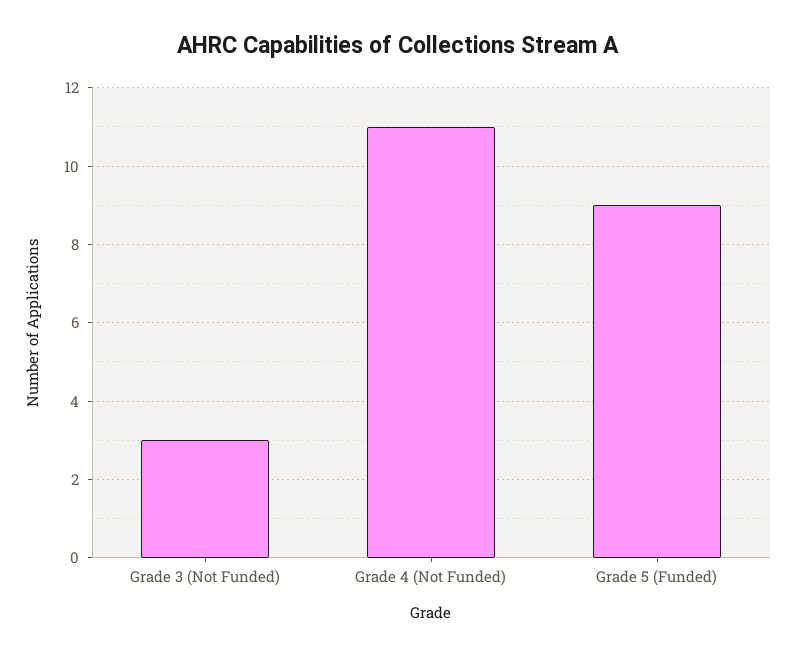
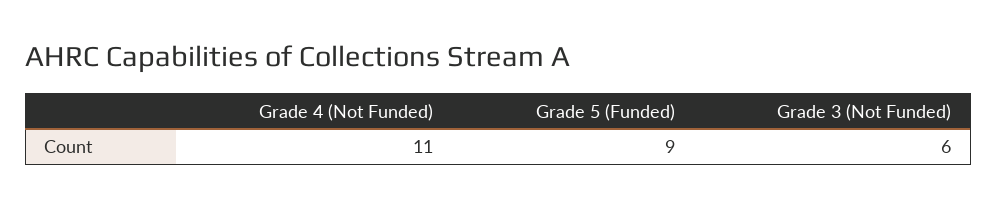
  {
-   "Grade 3 (Not Funded)": 3,
+   "Grade 3 (Not Funded)": 6,
    "Grade 4 (Not Funded)": 11,
    "Grade 5 (Funded)": 9
  }

